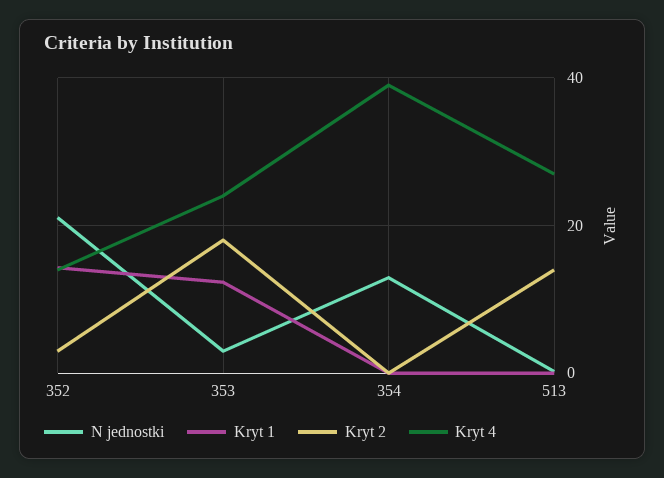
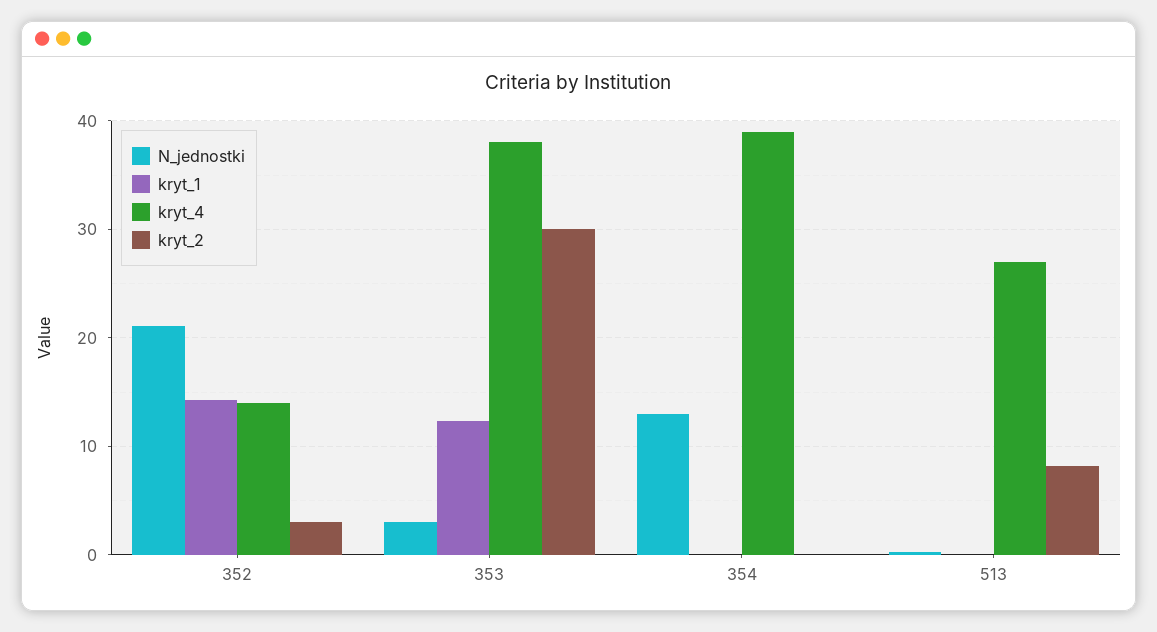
  {
    "N jednostki": {
      "352": 21,
      "353": 3,
      "354": 13,
      "513": 0
    },
    "Kryt 1": {
      "352": 14,
      "353": 12,
      "354": 0,
      "513": 0
    },
    "Kryt 2": {
      "352": 3,
-     "353": 18,
+     "353": 30,
      "354": 0,
-     "513": 14
+     "513": 8
    },
    "Kryt 4": {
      "352": 14,
-     "353": 24,
+     "353": 38,
      "354": 39,
      "513": 27
    }
  }

